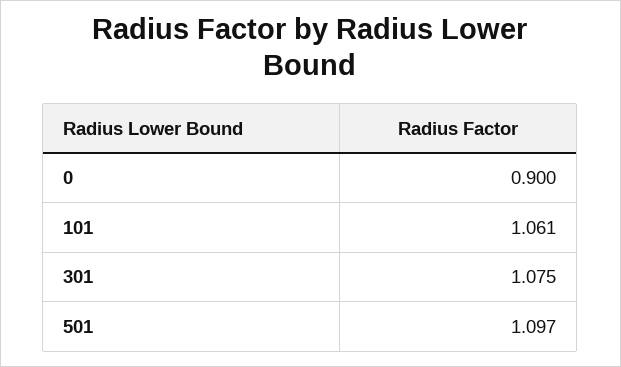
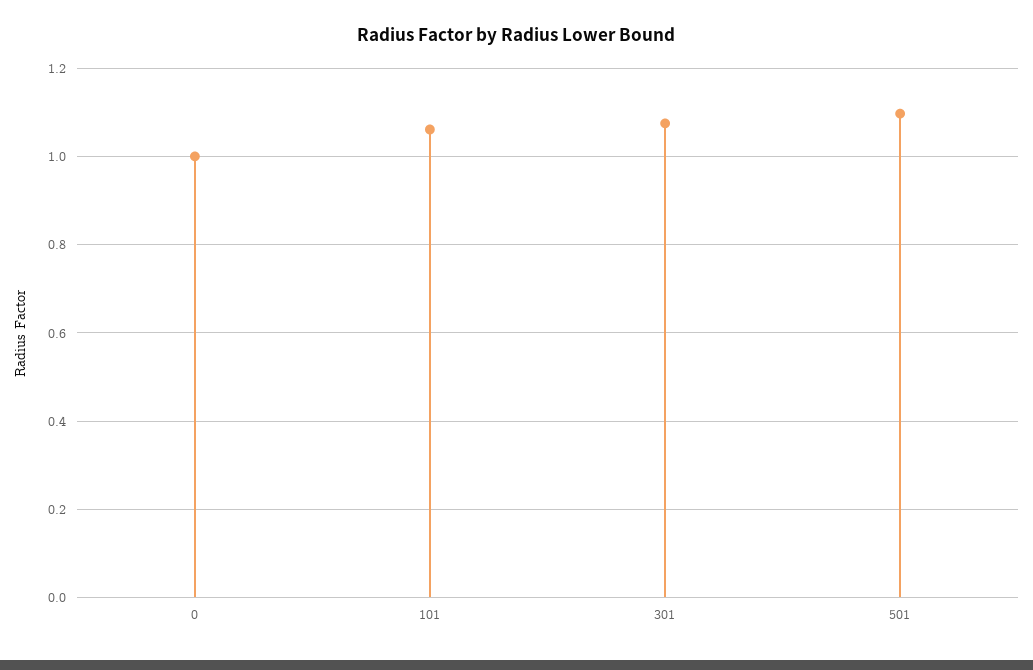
  {
-   "0": 0.9,
+   "0": 1,
    "101": 1.061,
    "301": 1.075,
    "501": 1.097
  }

